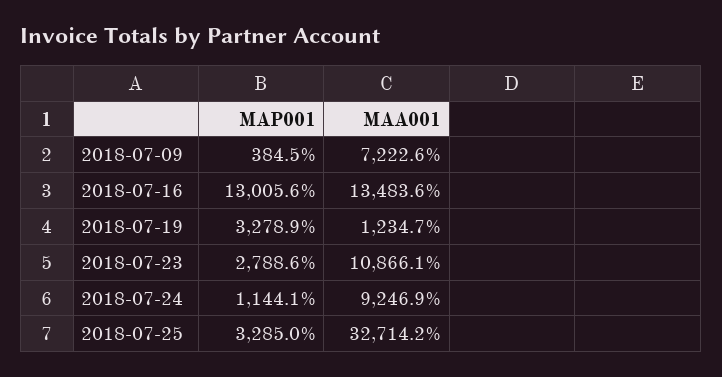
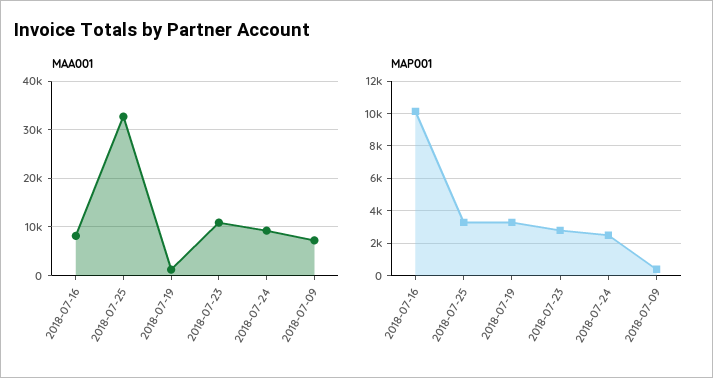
  {
    "MAP001": {
      "2018-07-09": 384.5,
-     "2018-07-16": 13005.6,
+     "2018-07-16": 10000,
      "2018-07-19": 3278.9,
      "2018-07-23": 2788.6,
-     "2018-07-24": 1144.1,
+     "2018-07-24": 2500,
      "2018-07-25": 3285
    },
    "MAA001": {
      "2018-07-09": 7222.6,
-     "2018-07-16": 13483.6,
+     "2018-07-16": 8000,
      "2018-07-19": 1234.7,
      "2018-07-23": 10866.1,
      "2018-07-24": 9246.9,
      "2018-07-25": 32714.2
    }
  }

